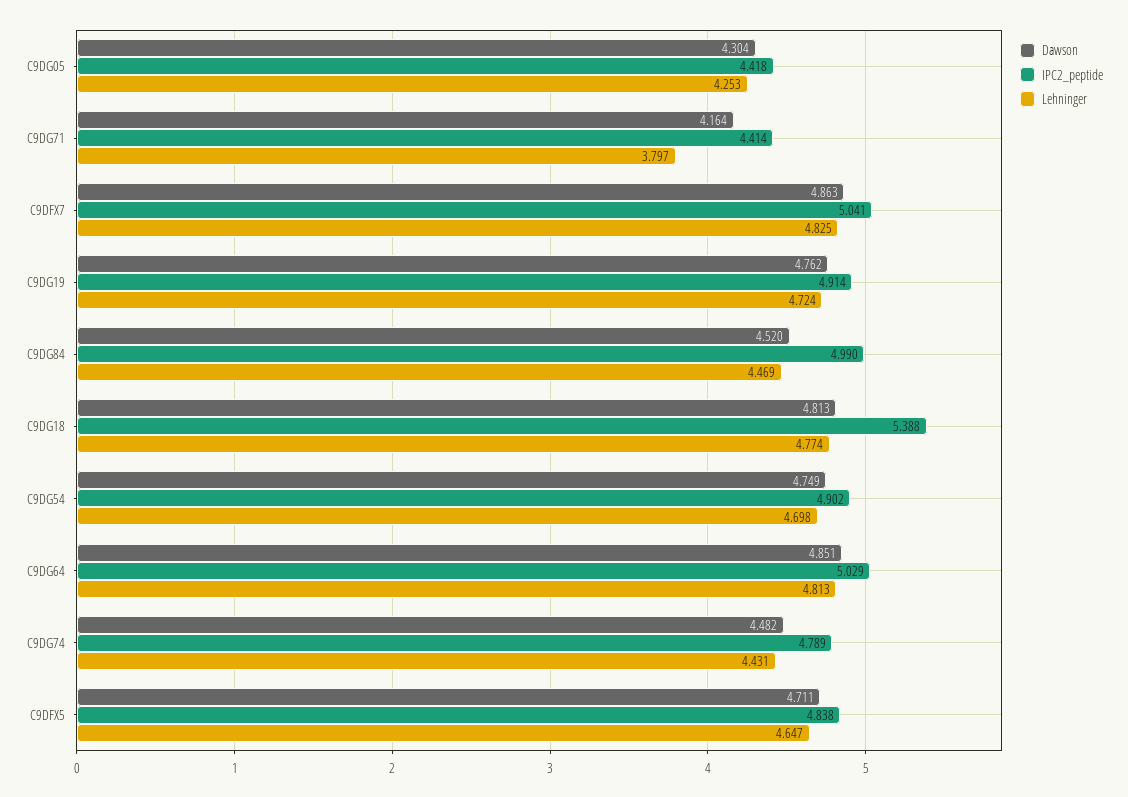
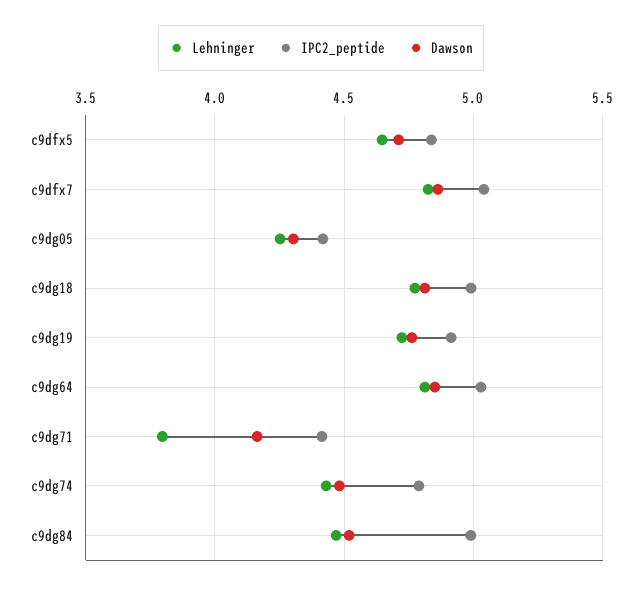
  {
    "Dawson": {
      "C9DG05": 4.304,
      "C9DG71": 4.164,
      "C9DFX7": 4.863,
      "C9DG19": 4.762,
      "C9DG84": 4.52,
      "C9DG18": 4.813,
-     "C9DG54": 4.749,
      "C9DG64": 4.851,
      "C9DG74": 4.482,
      "C9DFX5": 4.711
    },
    "IPC2_peptide": {
      "C9DG05": 4.418,
      "C9DG71": 4.414,
      "C9DFX7": 5.041,
      "C9DG19": 4.914,
      "C9DG84": 4.99,
-     "C9DG18": 5.388,
+     "C9DG18": 5,
-     "C9DG54": 4.902,
      "C9DG64": 5.029,
      "C9DG74": 4.789,
      "C9DFX5": 4.838
    },
    "Lehninger": {
      "C9DG05": 4.253,
      "C9DG71": 3.797,
      "C9DFX7": 4.825,
      "C9DG19": 4.724,
      "C9DG84": 4.469,
      "C9DG18": 4.774,
-     "C9DG54": 4.698,
      "C9DG64": 4.813,
      "C9DG74": 4.431,
      "C9DFX5": 4.647
    }
  }

